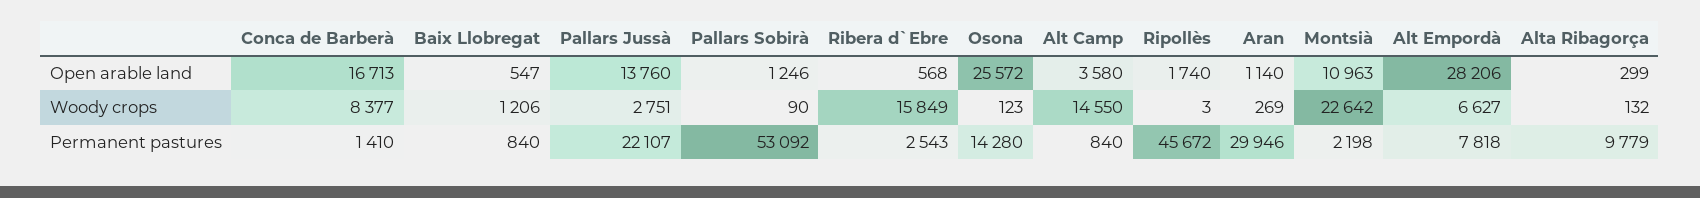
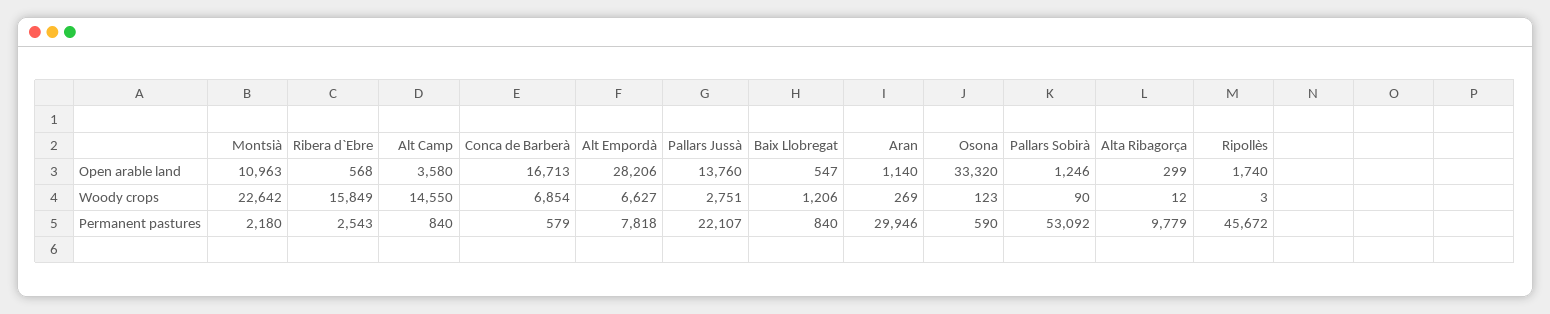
  {
    "Conca de Barberà": {
      "Open arable land": 16713,
-     "Woody crops": 8377,
+     "Woody crops": 6854,
-     "Permanent pastures": 1410
+     "Permanent pastures": 579
    },
    "Baix Llobregat": {
      "Open arable land": 547,
      "Woody crops": 1206,
      "Permanent pastures": 840
    },
    "Pallars Jussà": {
      "Open arable land": 13760,
      "Woody crops": 2751,
      "Permanent pastures": 22107
    },
    "Pallars Sobirà": {
      "Open arable land": 1246,
      "Woody crops": 90,
      "Permanent pastures": 53092
    },
    "Ribera d`Ebre": {
      "Open arable land": 568,
      "Woody crops": 15849,
      "Permanent pastures": 2543
    },
    "Osona": {
-     "Open arable land": 25572,
+     "Open arable land": 33320,
      "Woody crops": 123,
-     "Permanent pastures": 14280
+     "Permanent pastures": 590
    },
    "Alt Camp": {
      "Open arable land": 3580,
      "Woody crops": 14550,
      "Permanent pastures": 840
    },
    "Ripollès": {
      "Open arable land": 1740,
      "Woody crops": 3,
      "Permanent pastures": 45672
    },
    "Aran": {
      "Open arable land": 1140,
      "Woody crops": 269,
      "Permanent pastures": 29946
    },
    "Montsià": {
      "Open arable land": 10963,
      "Woody crops": 22642,
-     "Permanent pastures": 2198
+     "Permanent pastures": 2180
    },
    "Alt Empordà": {
      "Open arable land": 28206,
      "Woody crops": 6627,
      "Permanent pastures": 7818
    },
    "Alta Ribagorça": {
      "Open arable land": 299,
-     "Woody crops": 132,
+     "Woody crops": 12,
      "Permanent pastures": 9779
    }
  }

